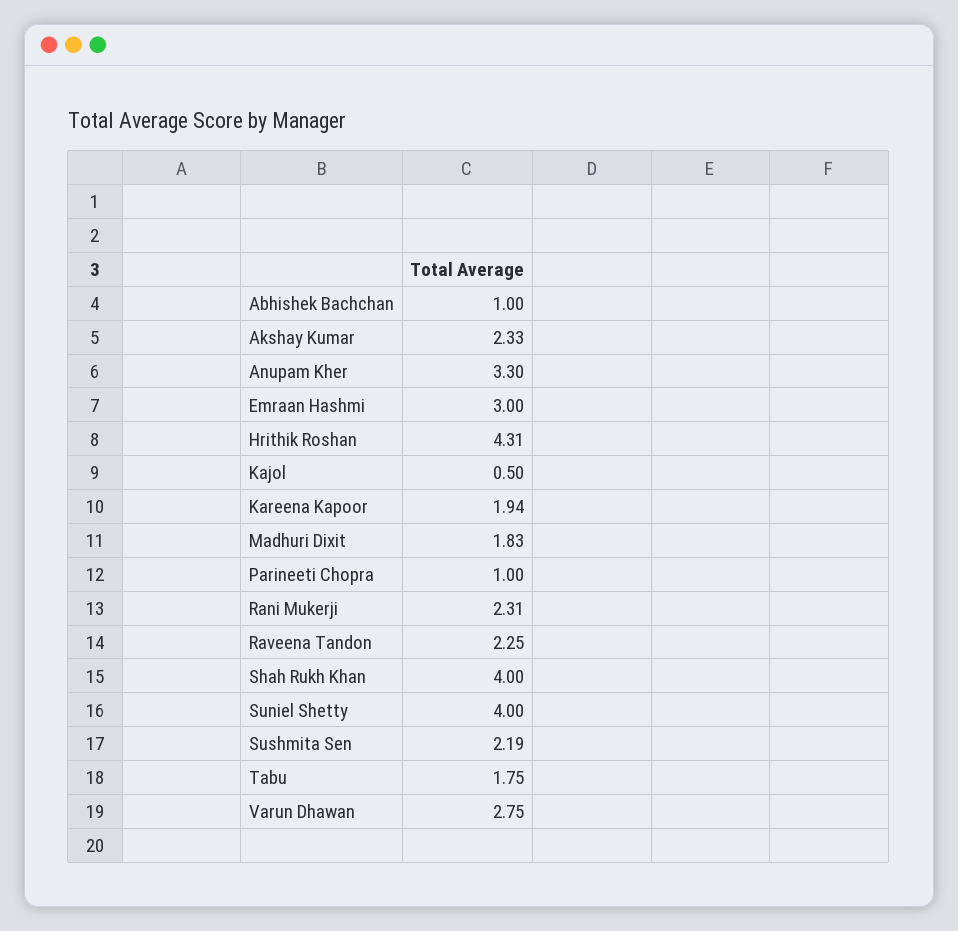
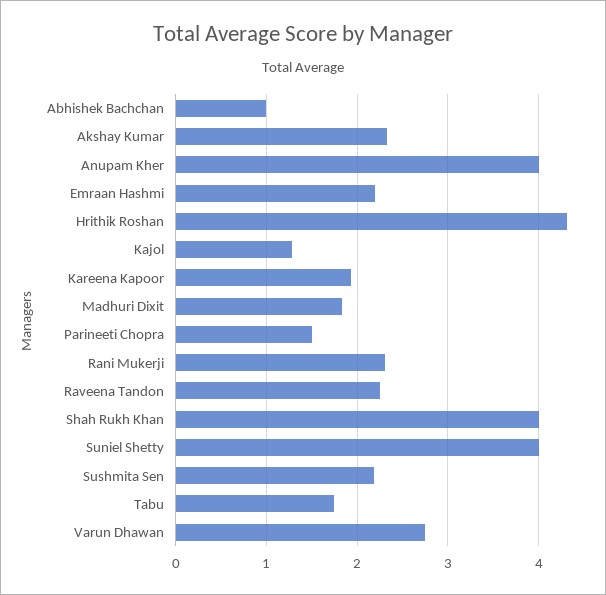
  {
    "Abhishek Bachchan": 1,
    "Akshay Kumar": 2.33,
-   "Anupam Kher": 3.3,
+   "Anupam Kher": 4,
-   "Emraan Hashmi": 3,
+   "Emraan Hashmi": 2.2,
    "Hrithik Roshan": 4.31,
-   "Kajol": 0.5,
+   "Kajol": 1.3,
    "Kareena Kapoor": 1.94,
    "Madhuri Dixit": 1.83,
-   "Parineeti Chopra": 1,
+   "Parineeti Chopra": 1.5,
    "Rani Mukerji": 2.31,
    "Raveena Tandon": 2.25,
    "Shah Rukh Khan": 4,
    "Suniel Shetty": 4,
    "Sushmita Sen": 2.19,
    "Tabu": 1.75,
    "Varun Dhawan": 2.75
  }

